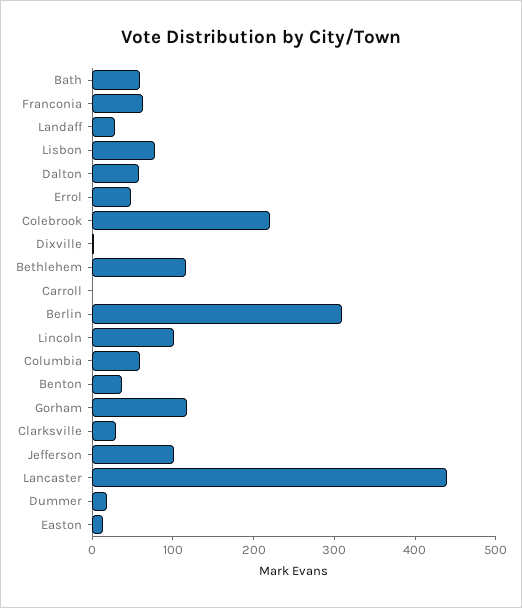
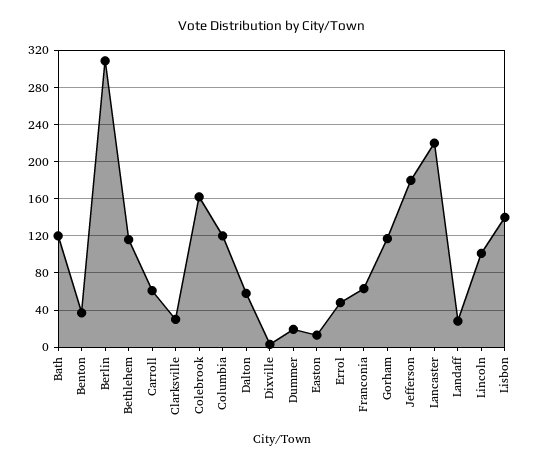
  {
-   "Bath": 60,
+   "Bath": 120,
    "Franconia": 60,
    "Landaff": 30,
-   "Lisbon": 80,
+   "Lisbon": 140,
    "Dalton": 60,
    "Errol": 50,
-   "Colebrook": 220,
+   "Colebrook": 160,
    "Dixville": 0,
    "Bethlehem": 120,
-   "Carroll": 0,
+   "Carroll": 60,
    "Berlin": 310,
    "Lincoln": 100,
-   "Columbia": 60,
+   "Columbia": 120,
    "Benton": 40,
    "Gorham": 120,
    "Clarksville": 30,
-   "Jefferson": 100,
+   "Jefferson": 180,
-   "Lancaster": 440,
+   "Lancaster": 220,
    "Dummer": 20,
    "Easton": 10
  }

